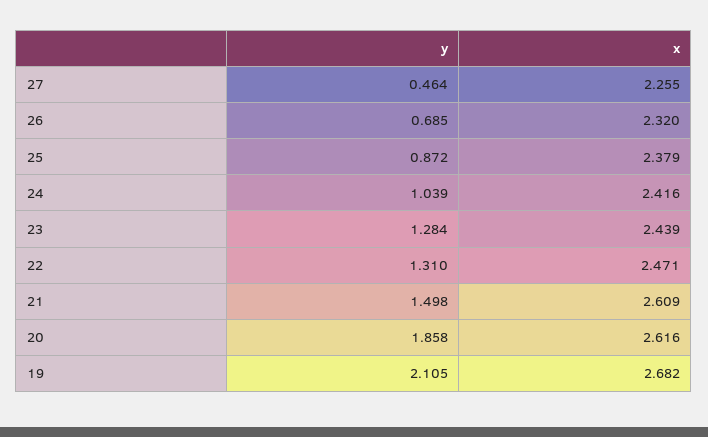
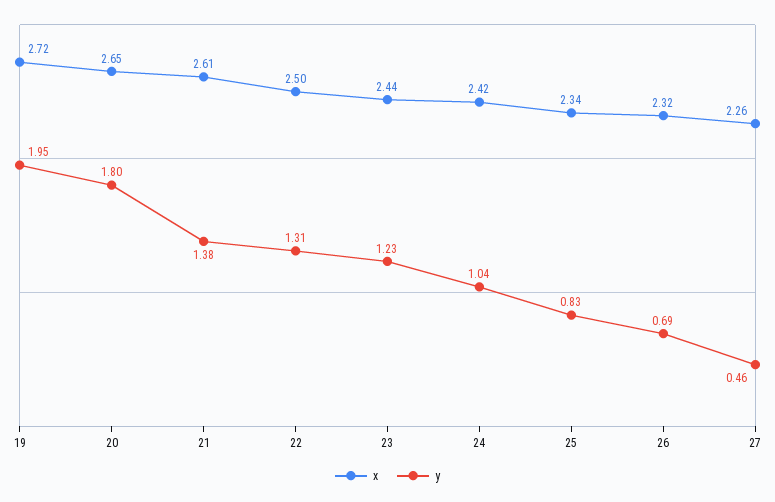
  {
    "y": {
      "27": 0.464,
      "26": 0.685,
-     "25": 0.872,
+     "25": 0.83,
      "24": 1.039,
-     "23": 1.284,
+     "23": 1.23,
      "22": 1.31,
-     "21": 1.498,
+     "21": 1.38,
-     "20": 1.858,
+     "20": 1.8,
-     "19": 2.105
+     "19": 1.95
    },
    "x": {
      "27": 2.255,
      "26": 2.32,
-     "25": 2.379,
+     "25": 2.34,
      "24": 2.416,
      "23": 2.439,
-     "22": 2.471,
+     "22": 2.5,
      "21": 2.609,
-     "20": 2.616,
+     "20": 2.65,
-     "19": 2.682
+     "19": 2.72
    }
  }

